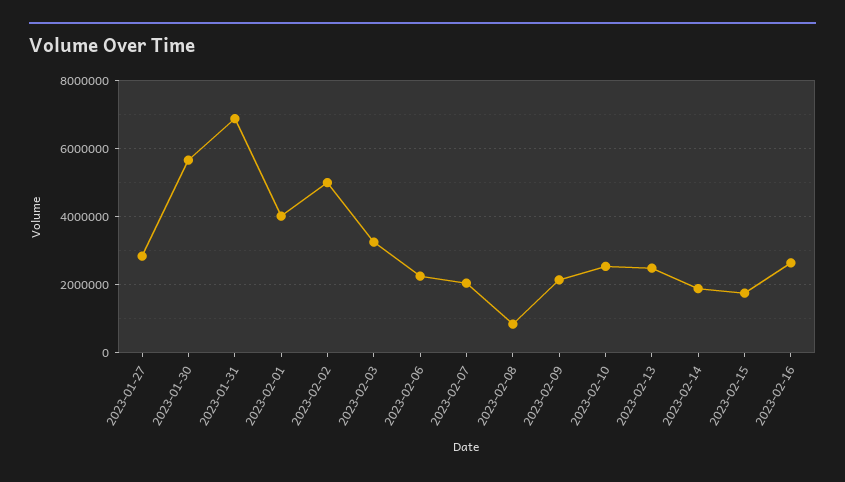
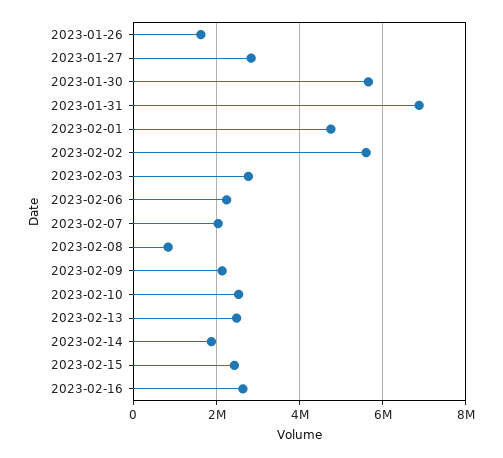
  {
    "2023-01-27": 2800000,
    "2023-01-30": 5600000,
    "2023-01-31": 6800000,
-   "2023-02-01": 4000000,
+   "2023-02-01": 4800000,
-   "2023-02-02": 5000000,
+   "2023-02-02": 5600000,
-   "2023-02-03": 3200000,
+   "2023-02-03": 2800000,
    "2023-02-06": 2200000,
    "2023-02-07": 2000000,
    "2023-02-08": 800000,
    "2023-02-09": 2200000,
    "2023-02-10": 2600000,
    "2023-02-13": 2400000,
    "2023-02-14": 1800000,
-   "2023-02-15": 1800000,
+   "2023-02-15": 2400000,
-   "2023-02-16": 2600000
+   "2023-02-16": 2600000,
+   "2023-01-26": 1600000
  }

